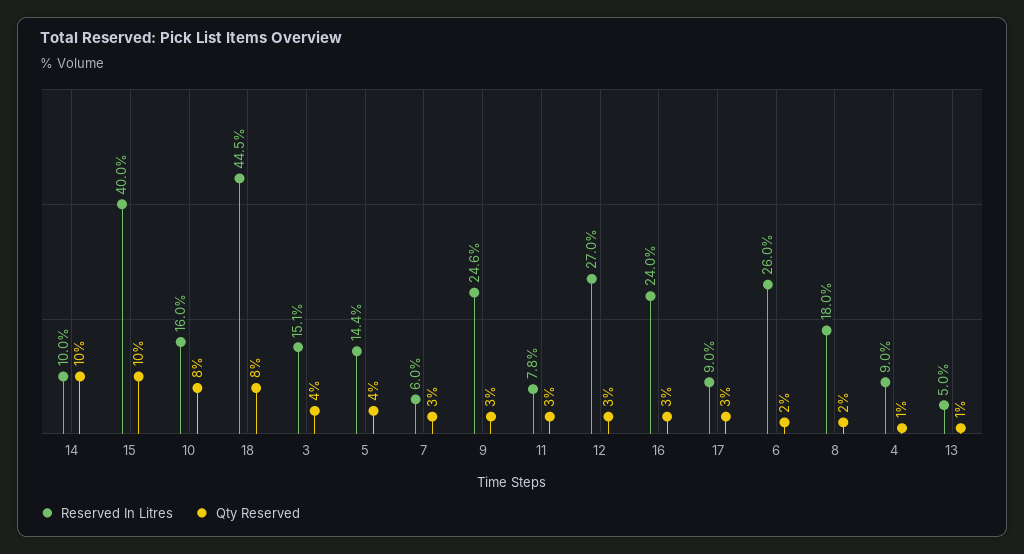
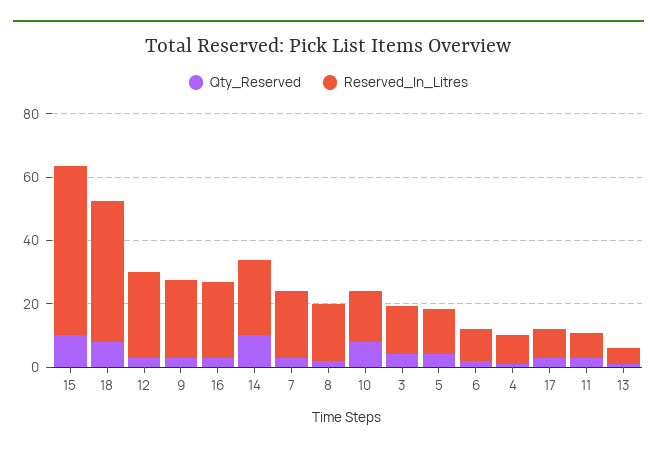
  {
    "Reserved In Litres": {
-     "14": 10,
+     "14": 25,
-     "15": 40,
+     "15": 55,
      "10": 16,
      "18": 44.5,
      "3": 15.1,
      "5": 14.4,
-     "7": 6,
+     "7": 20,
      "9": 24.6,
      "11": 7.8,
      "12": 27,
      "16": 24,
      "17": 9,
-     "6": 26,
+     "6": 10,
      "8": 18,
      "4": 9,
      "13": 5
    },
    "Qty Reserved": {
      "14": 10,
      "15": 10,
      "10": 8,
      "18": 8,
      "3": 4,
      "5": 4,
      "7": 3,
      "9": 3,
      "11": 3,
      "12": 3,
      "16": 3,
      "17": 3,
      "6": 2,
      "8": 2,
      "4": 1,
      "13": 1
    }
  }

